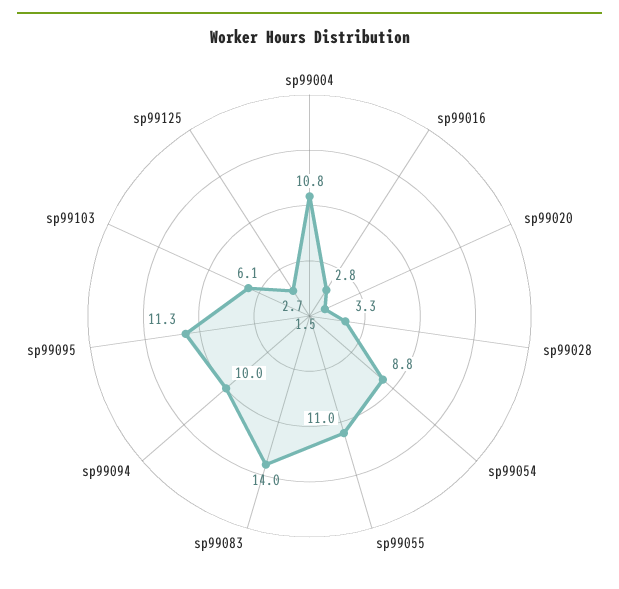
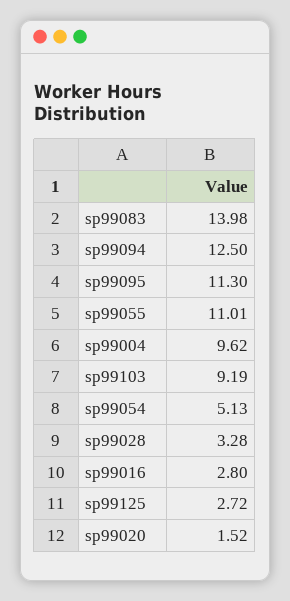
  {
-   "sp99004": 10.8,
+   "sp99004": 9.62,
    "sp99016": 2.8,
    "sp99020": 1.52,
    "sp99028": 3.28,
-   "sp99054": 8.8,
+   "sp99054": 5.13,
    "sp99055": 11.01,
    "sp99083": 13.98,
-   "sp99094": 10,
+   "sp99094": 12.5,
    "sp99095": 11.3,
-   "sp99103": 6.1,
+   "sp99103": 9.19,
    "sp99125": 2.72
  }

